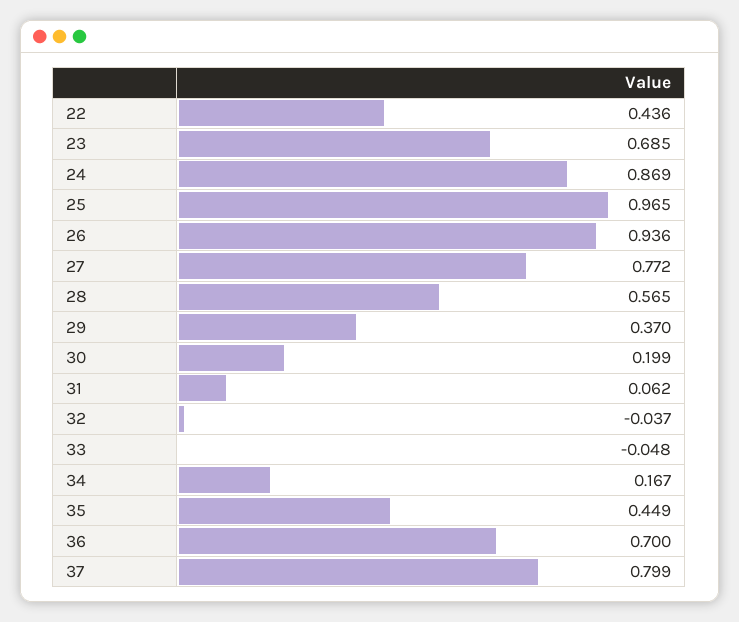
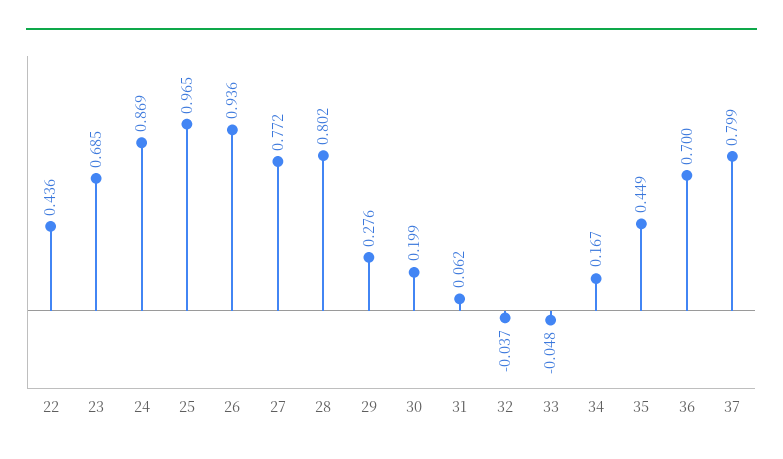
  {
    "22": 0.436,
    "23": 0.685,
    "24": 0.869,
    "25": 0.965,
    "26": 0.936,
    "27": 0.772,
-   "28": 0.565,
+   "28": 0.802,
-   "29": 0.37,
+   "29": 0.276,
    "30": 0.199,
    "31": 0.062,
    "32": -0.037,
    "33": -0.048,
    "34": 0.167,
    "35": 0.449,
    "36": 0.7,
    "37": 0.799
  }

